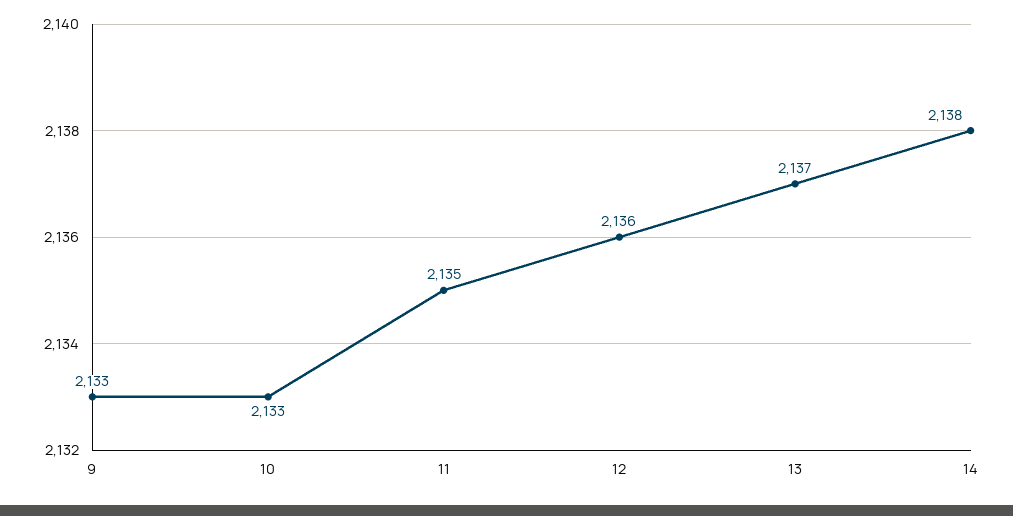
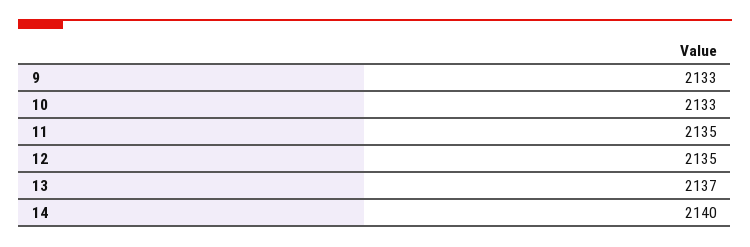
  {
    "9": 2133,
    "10": 2133,
    "11": 2135,
-   "12": 2136,
+   "12": 2135,
    "13": 2137,
-   "14": 2138
+   "14": 2140
  }

